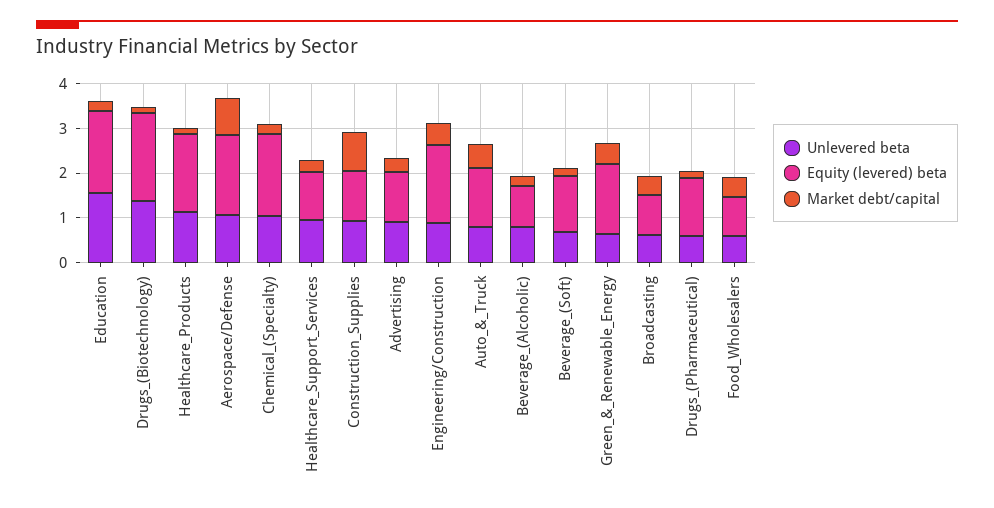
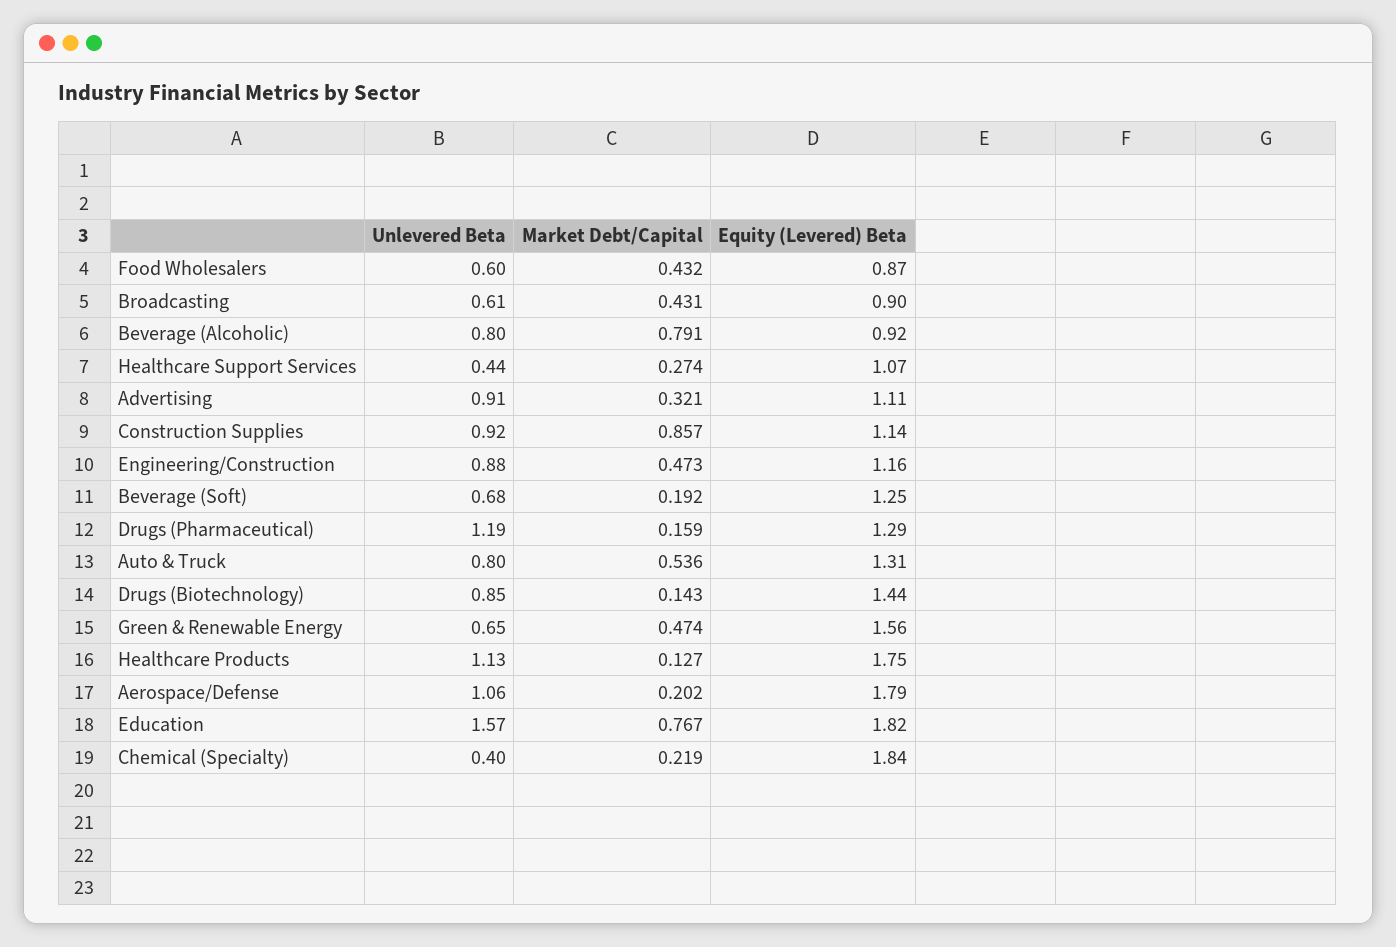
  {
    "Unlevered beta": {
      "Education": 1.57,
-     "Drugs_(Biotechnology)": 1.4,
+     "Drugs_(Biotechnology)": 0.85,
      "Healthcare_Products": 1.13,
      "Aerospace/Defense": 1.06,
-     "Chemical_(Specialty)": 1,
+     "Chemical_(Specialty)": 0.4,
-     "Healthcare_Support_Services": 1,
+     "Healthcare_Support_Services": 0.44,
      "Construction_Supplies": 0.92,
      "Advertising": 0.91,
      "Engineering/Construction": 0.88,
      "Auto_&_Truck": 0.8,
      "Beverage_(Alcoholic)": 0.8,
      "Beverage_(Soft)": 0.68,
      "Green_&_Renewable_Energy": 0.65,
      "Broadcasting": 0.61,
-     "Drugs_(Pharmaceutical)": 0.6,
+     "Drugs_(Pharmaceutical)": 1.19,
      "Food_Wholesalers": 0.6
    },
    "Equity (levered) beta": {
      "Education": 1.82,
-     "Drugs_(Biotechnology)": 2,
+     "Drugs_(Biotechnology)": 1.44,
      "Healthcare_Products": 1.75,
      "Aerospace/Defense": 1.79,
      "Chemical_(Specialty)": 1.84,
      "Healthcare_Support_Services": 1.07,
      "Construction_Supplies": 1.14,
      "Advertising": 1.11,
-     "Engineering/Construction": 1.8,
+     "Engineering/Construction": 1.16,
      "Auto_&_Truck": 1.31,
      "Beverage_(Alcoholic)": 0.92,
      "Beverage_(Soft)": 1.25,
      "Green_&_Renewable_Energy": 1.56,
      "Broadcasting": 0.9,
      "Drugs_(Pharmaceutical)": 1.29,
      "Food_Wholesalers": 0.87
    },
    "Market debt/capital": {
-     "Education": 0.2,
+     "Education": 0.767,
      "Drugs_(Biotechnology)": 0.143,
      "Healthcare_Products": 0.127,
-     "Aerospace/Defense": 0.8,
+     "Aerospace/Defense": 0.202,
      "Chemical_(Specialty)": 0.219,
      "Healthcare_Support_Services": 0.274,
      "Construction_Supplies": 0.857,
      "Advertising": 0.321,
      "Engineering/Construction": 0.473,
      "Auto_&_Truck": 0.536,
-     "Beverage_(Alcoholic)": 0.2,
+     "Beverage_(Alcoholic)": 0.791,
      "Beverage_(Soft)": 0.192,
      "Green_&_Renewable_Energy": 0.474,
      "Broadcasting": 0.431,
      "Drugs_(Pharmaceutical)": 0.159,
      "Food_Wholesalers": 0.432
    }
  }

